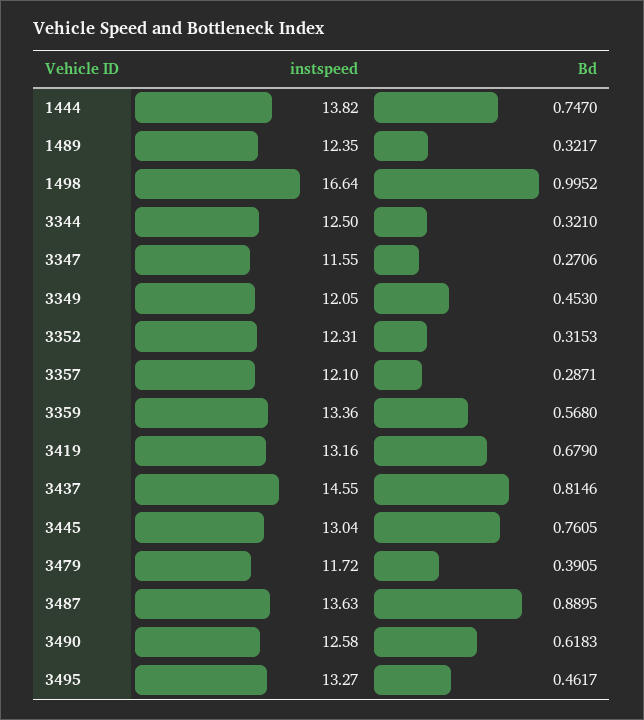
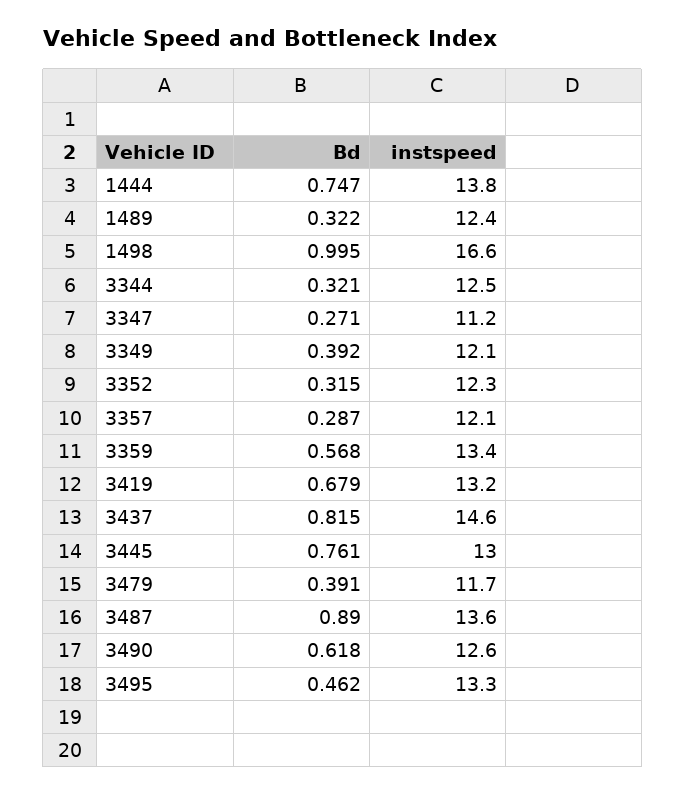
  {
    "instspeed": {
      "1444": 13.82,
      "1489": 12.35,
      "1498": 16.64,
      "3344": 12.5,
-     "3347": 11.55,
+     "3347": 11.2,
      "3349": 12.05,
      "3352": 12.31,
      "3357": 12.1,
      "3359": 13.36,
      "3419": 13.16,
      "3437": 14.55,
      "3445": 13.04,
      "3479": 11.72,
      "3487": 13.63,
      "3490": 12.58,
      "3495": 13.27
    },
    "Bd": {
      "1444": 0.747,
      "1489": 0.3217,
      "1498": 0.9952,
      "3344": 0.321,
      "3347": 0.2706,
-     "3349": 0.453,
+     "3349": 0.392,
      "3352": 0.3153,
      "3357": 0.2871,
      "3359": 0.568,
      "3419": 0.679,
      "3437": 0.8146,
      "3445": 0.7605,
      "3479": 0.3905,
      "3487": 0.8895,
      "3490": 0.6183,
      "3495": 0.4617
    }
  }

